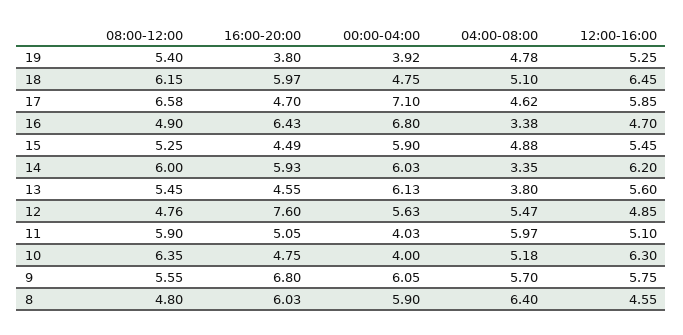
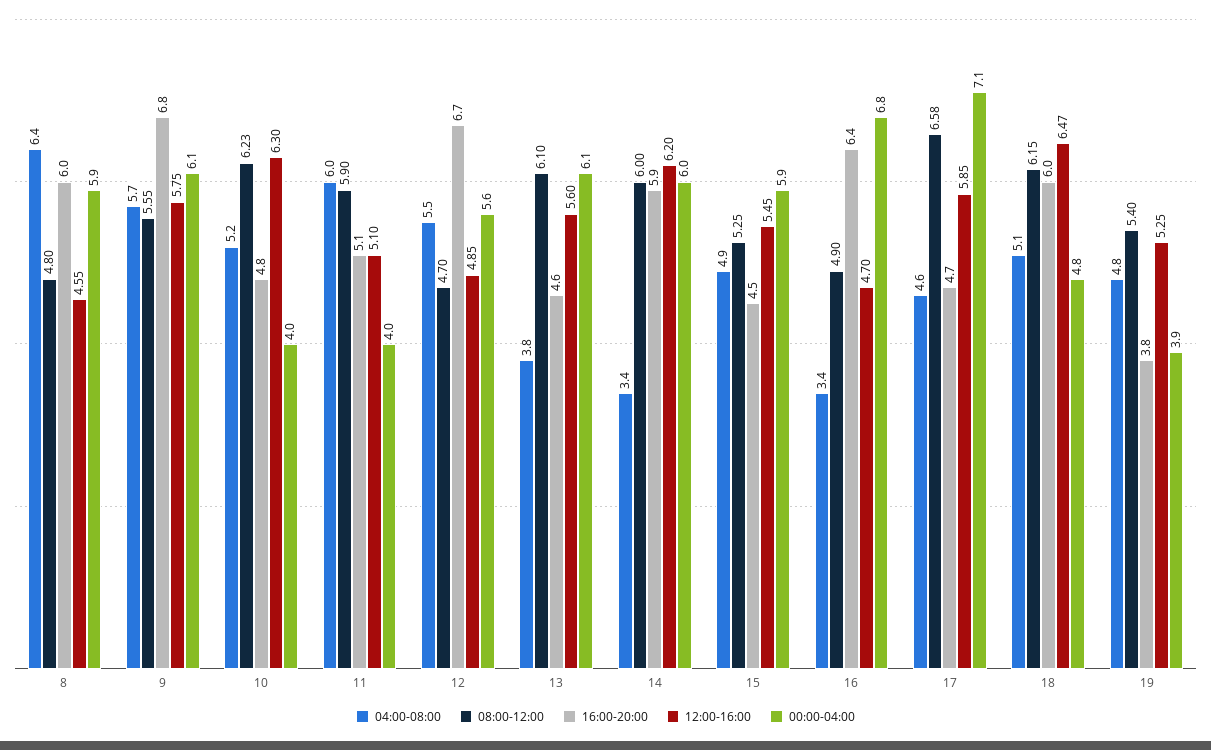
  {
    "08:00-12:00": {
      "19": 5.4,
      "18": 6.15,
      "17": 6.58,
      "16": 4.9,
      "15": 5.25,
      "14": 6,
-     "13": 5.45,
+     "13": 6.1,
-     "12": 4.76,
+     "12": 4.7,
      "11": 5.9,
-     "10": 6.35,
+     "10": 6.23,
      "9": 5.55,
      "8": 4.8
    },
    "16:00-20:00": {
      "19": 3.8,
      "18": 5.97,
      "17": 4.7,
      "16": 6.43,
      "15": 4.49,
      "14": 5.93,
      "13": 4.55,
-     "12": 7.6,
+     "12": 6.7,
      "11": 5.05,
      "10": 4.75,
      "9": 6.8,
      "8": 6.03
    },
    "00:00-04:00": {
      "19": 3.92,
      "18": 4.75,
      "17": 7.1,
      "16": 6.8,
      "15": 5.9,
      "14": 6.03,
      "13": 6.13,
      "12": 5.63,
      "11": 4.03,
      "10": 4,
      "9": 6.05,
      "8": 5.9
    },
    "04:00-08:00": {
      "19": 4.78,
      "18": 5.1,
      "17": 4.62,
      "16": 3.38,
      "15": 4.88,
      "14": 3.35,
      "13": 3.8,
      "12": 5.47,
      "11": 5.97,
      "10": 5.18,
      "9": 5.7,
      "8": 6.4
    },
    "12:00-16:00": {
      "19": 5.25,
-     "18": 6.45,
+     "18": 6.47,
      "17": 5.85,
      "16": 4.7,
      "15": 5.45,
      "14": 6.2,
      "13": 5.6,
      "12": 4.85,
      "11": 5.1,
      "10": 6.3,
      "9": 5.75,
      "8": 4.55
    }
  }

